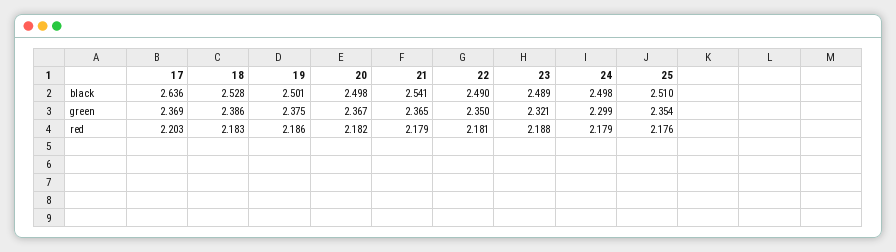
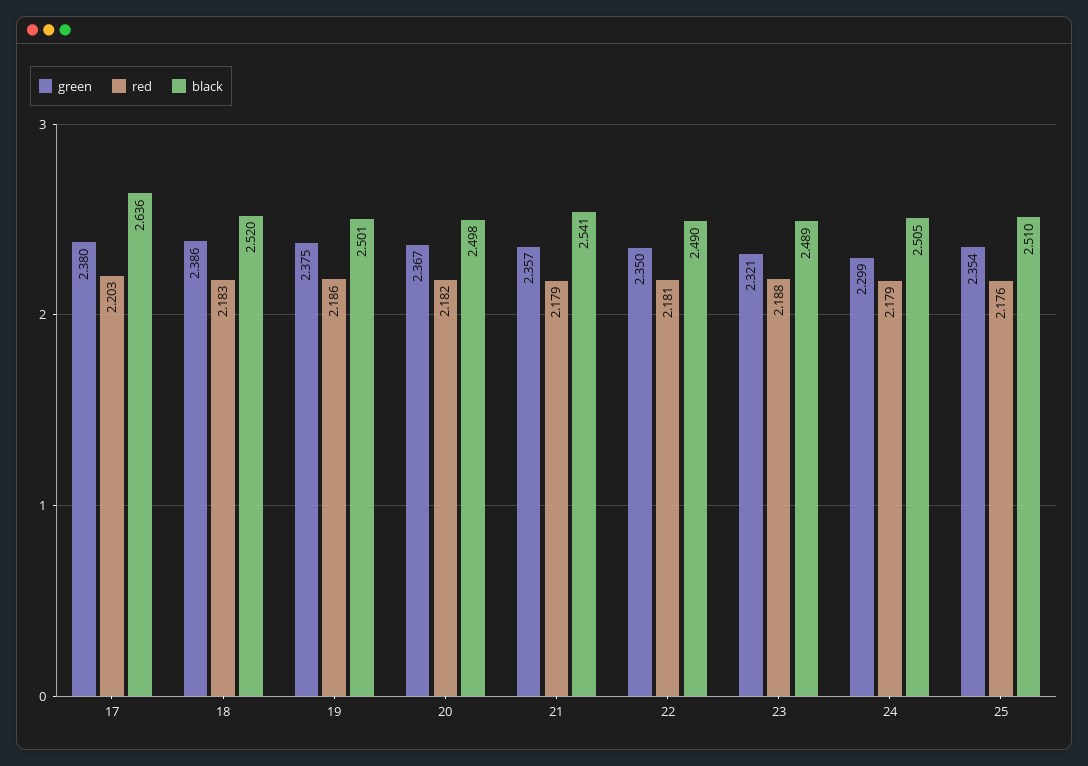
  {
    "black": {
      "17": 2.636,
-     "18": 2.528,
+     "18": 2.52,
      "19": 2.501,
      "20": 2.498,
      "21": 2.541,
      "22": 2.49,
      "23": 2.489,
-     "24": 2.498,
+     "24": 2.505,
      "25": 2.51
    },
    "green": {
-     "17": 2.369,
+     "17": 2.38,
      "18": 2.386,
      "19": 2.375,
      "20": 2.367,
-     "21": 2.365,
+     "21": 2.357,
      "22": 2.35,
      "23": 2.321,
      "24": 2.299,
      "25": 2.354
    },
    "red": {
      "17": 2.203,
      "18": 2.183,
      "19": 2.186,
      "20": 2.182,
      "21": 2.179,
      "22": 2.181,
      "23": 2.188,
      "24": 2.179,
      "25": 2.176
    }
  }

